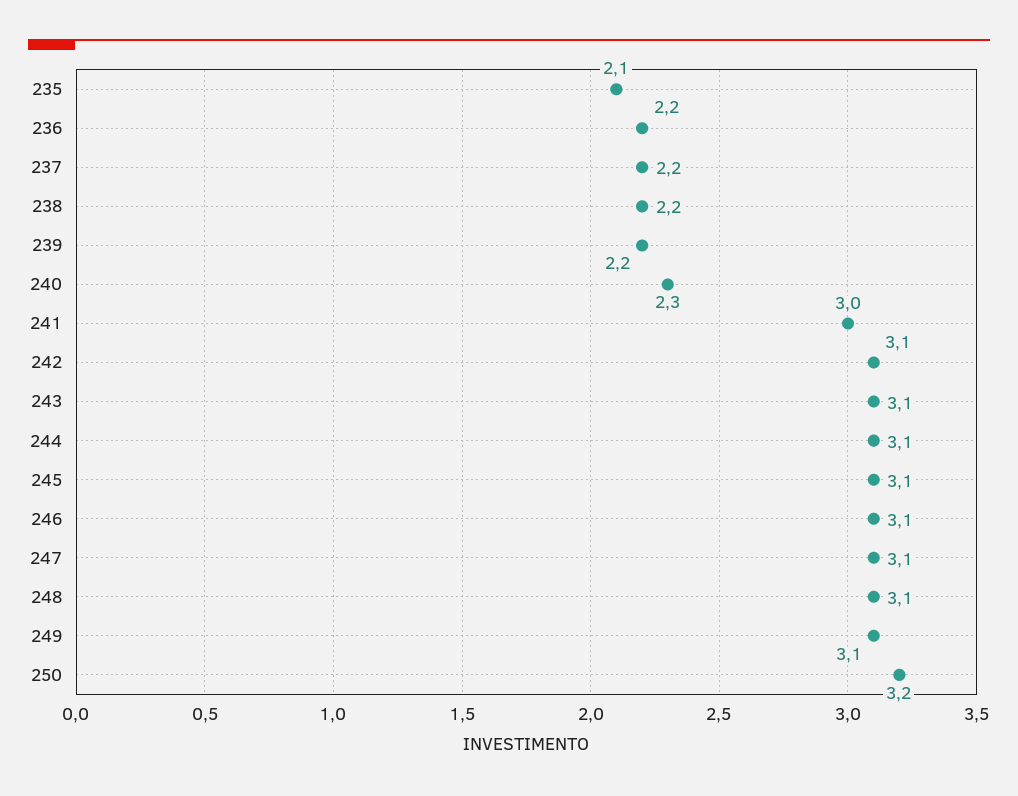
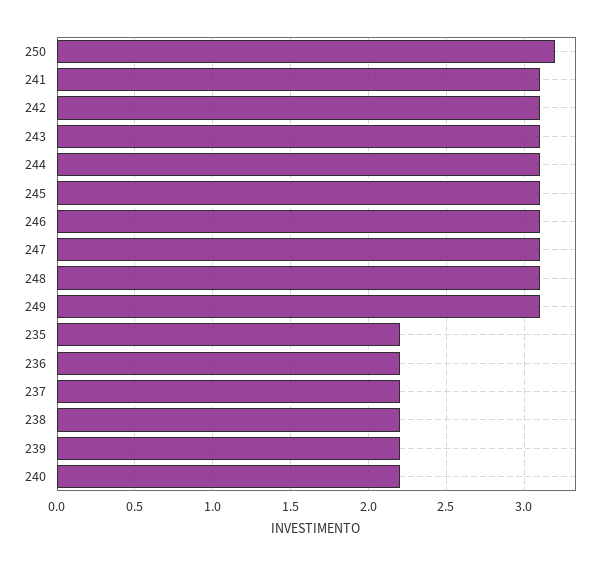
  {
-   "235": 2.1,
+   "235": 2.2,
    "236": 2.2,
    "237": 2.2,
    "238": 2.2,
    "239": 2.2,
-   "240": 2.3,
+   "240": 2.2,
-   "241": 3,
+   "241": 3.1,
    "242": 3.1,
    "243": 3.1,
    "244": 3.1,
    "245": 3.1,
    "246": 3.1,
    "247": 3.1,
    "248": 3.1,
    "249": 3.1,
    "250": 3.2
  }

